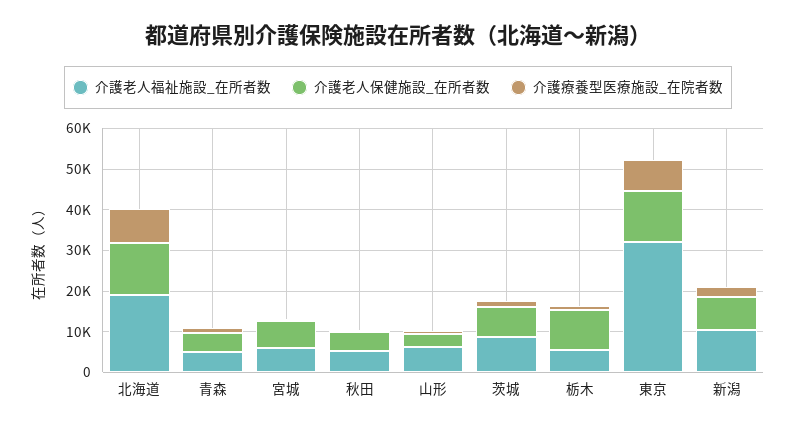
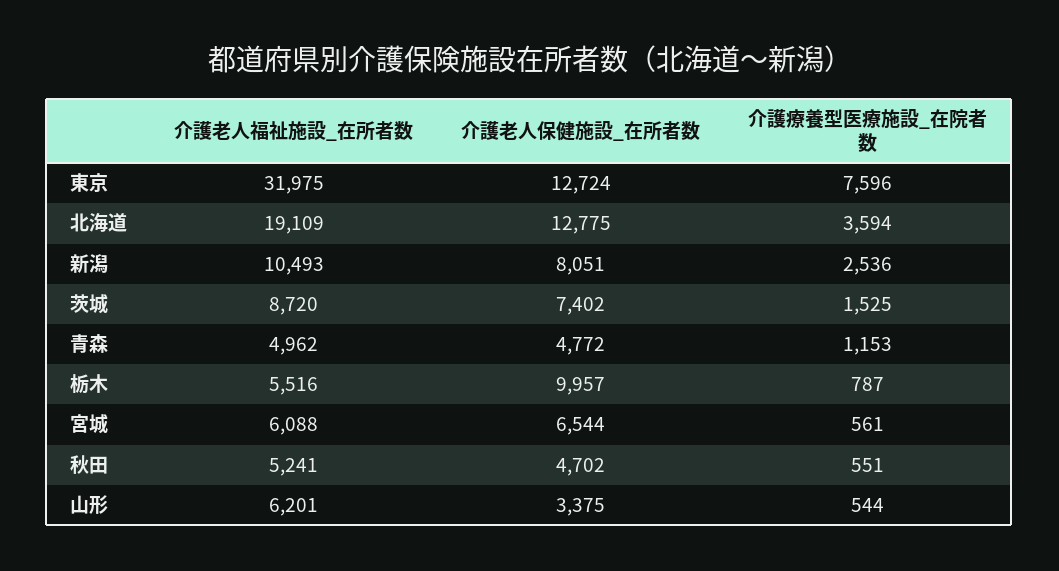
  {
    "介護老人福祉施設_在所者数": {
      "北海道": 19109,
      "青森": 4962,
      "宮城": 6088,
      "秋田": 5241,
      "山形": 6201,
      "茨城": 8720,
      "栃木": 5516,
      "東京": 31975,
      "新潟": 10493
    },
    "介護老人保健施設_在所者数": {
      "北海道": 12775,
      "青森": 4772,
      "宮城": 6544,
      "秋田": 4702,
      "山形": 3375,
      "茨城": 7402,
      "栃木": 9957,
      "東京": 12724,
      "新潟": 8051
    },
    "介護療養型医療施設_在院者数": {
-     "北海道": 8000,
+     "北海道": 3594,
      "青森": 1153,
      "宮城": 561,
      "秋田": 551,
      "山形": 544,
      "茨城": 1525,
      "栃木": 787,
      "東京": 7596,
      "新潟": 2536
    }
  }

